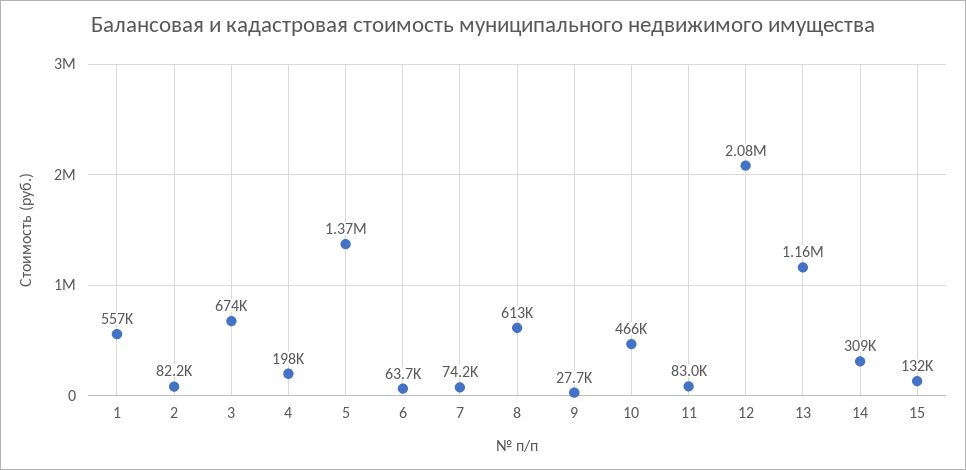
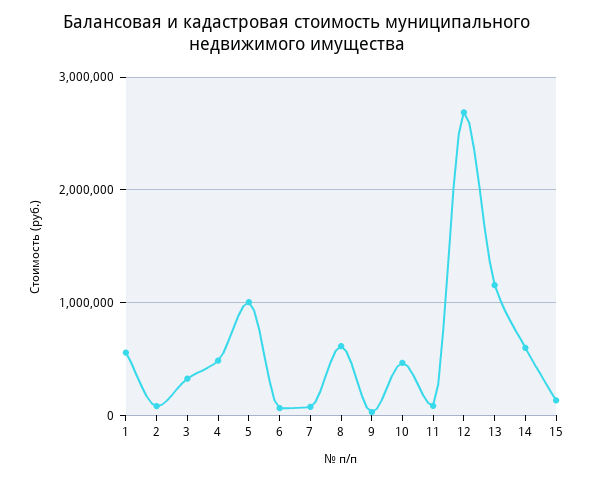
  {
    "1": 557000,
    "2": 82200,
-   "3": 674000,
+   "3": 300000,
-   "4": 198000,
+   "4": 500000,
-   "5": 1370000,
+   "5": 1000000,
    "6": 63700,
    "7": 74200,
    "8": 613000,
    "9": 27700,
    "10": 466000,
    "11": 83000,
-   "12": 2080000,
+   "12": 2700000,
    "13": 1160000,
-   "14": 309000,
+   "14": 600000,
    "15": 132000
  }

